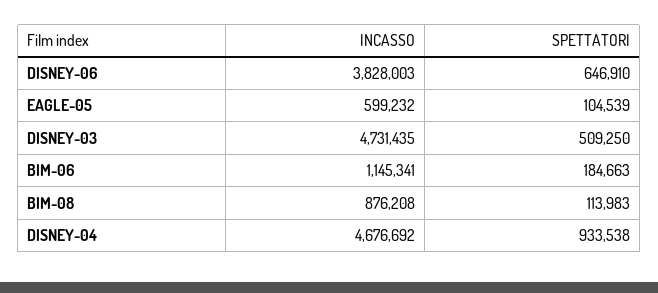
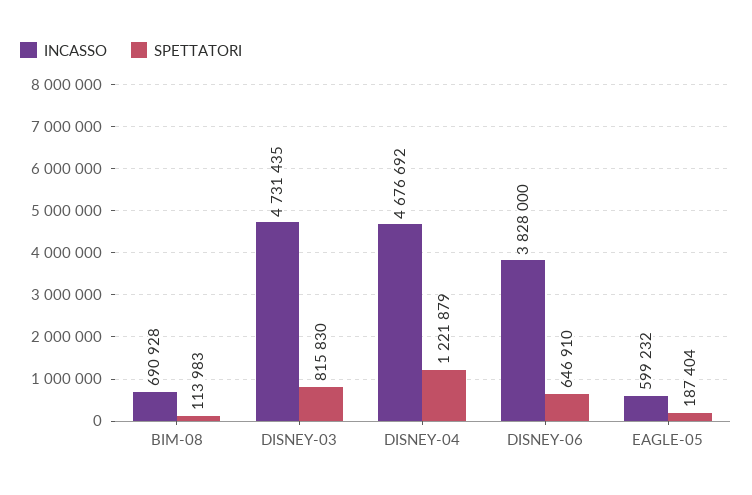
  {
    "INCASSO": {
-     "DISNEY-06": 3828003,
+     "DISNEY-06": 3828000,
      "EAGLE-05": 599232,
      "DISNEY-03": 4731435,
-     "BIM-06": 1145341,
-     "BIM-08": 876208,
+     "BIM-08": 690928,
      "DISNEY-04": 4676692
    },
    "SPETTATORI": {
      "DISNEY-06": 646910,
-     "EAGLE-05": 104539,
+     "EAGLE-05": 187404,
-     "DISNEY-03": 509250,
+     "DISNEY-03": 815830,
-     "BIM-06": 184663,
      "BIM-08": 113983,
-     "DISNEY-04": 933538
+     "DISNEY-04": 1221879
    }
  }

